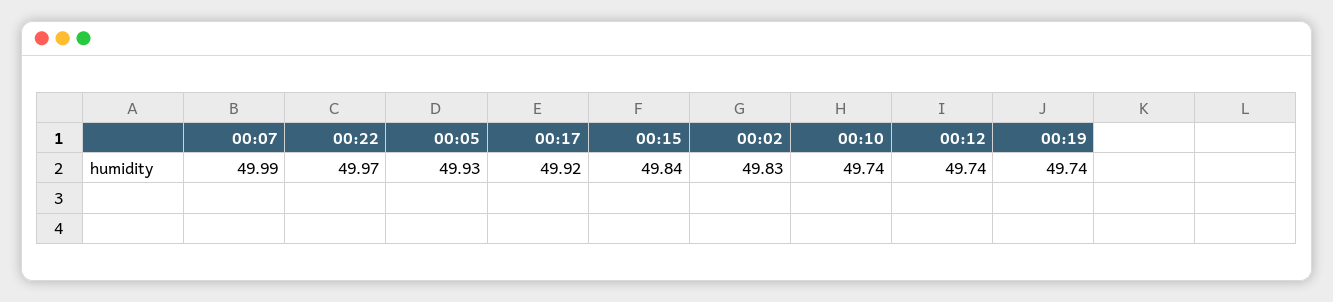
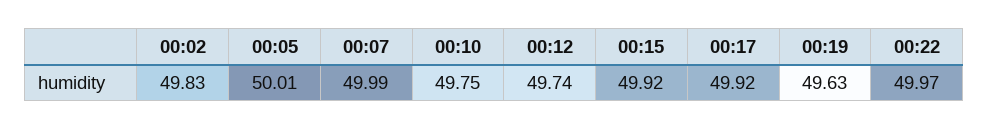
  {
    "00:07": 49.99,
    "00:22": 49.97,
-   "00:05": 49.93,
+   "00:05": 50.01,
    "00:17": 49.92,
-   "00:15": 49.84,
+   "00:15": 49.92,
    "00:02": 49.83,
-   "00:10": 49.74,
+   "00:10": 49.75,
    "00:12": 49.74,
-   "00:19": 49.74
+   "00:19": 49.63
  }

